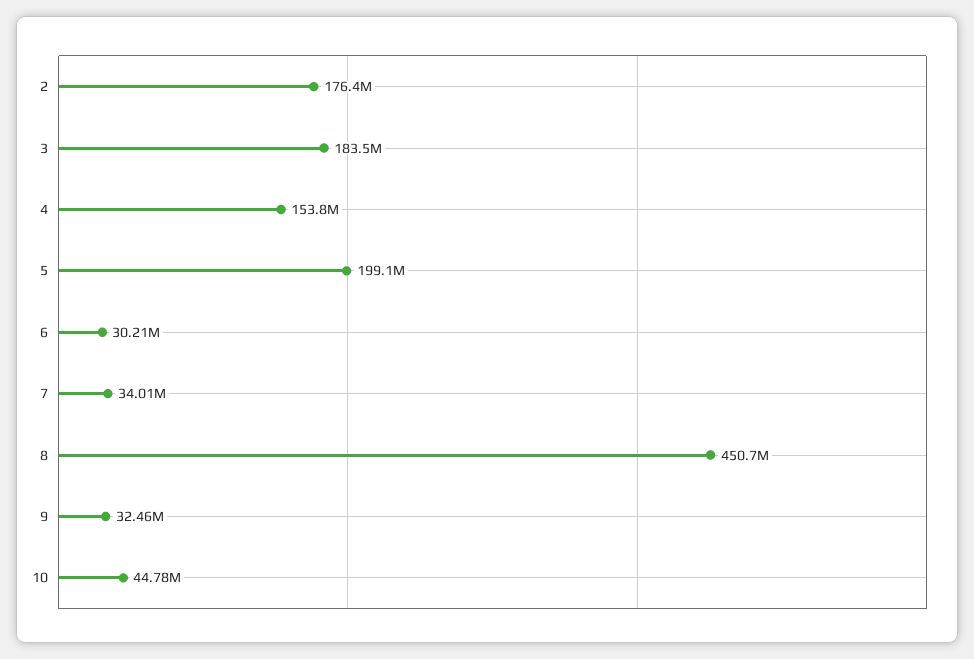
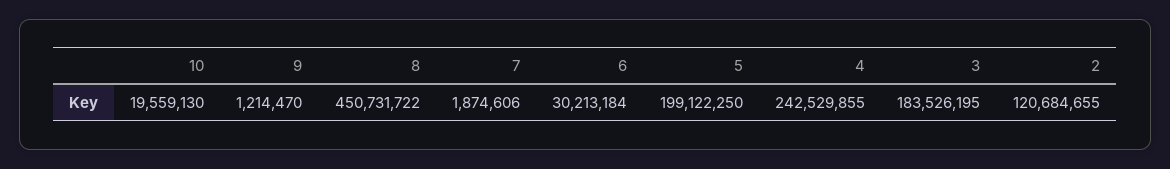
  {
-   "2": 176400000,
+   "2": 120684655,
    "3": 183526195,
-   "4": 153800000,
+   "4": 242529855,
    "5": 199122250,
    "6": 30213184,
-   "7": 34010000,
+   "7": 1874606,
    "8": 450731722,
-   "9": 32460000,
+   "9": 1214470,
-   "10": 44780000
+   "10": 19559130
  }

